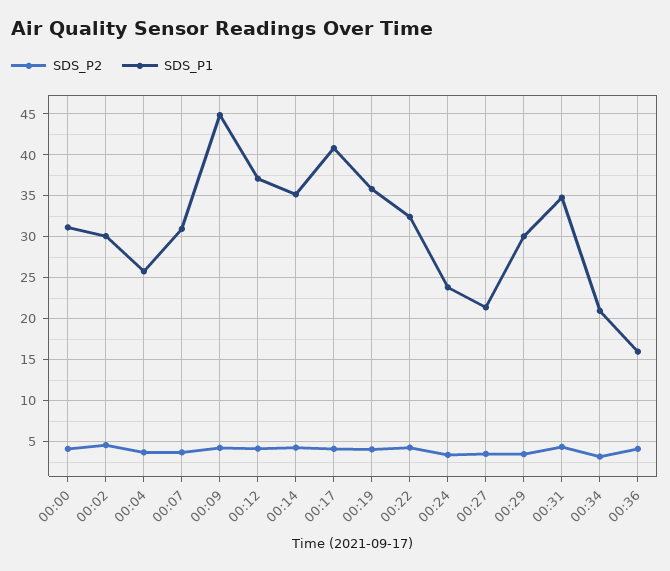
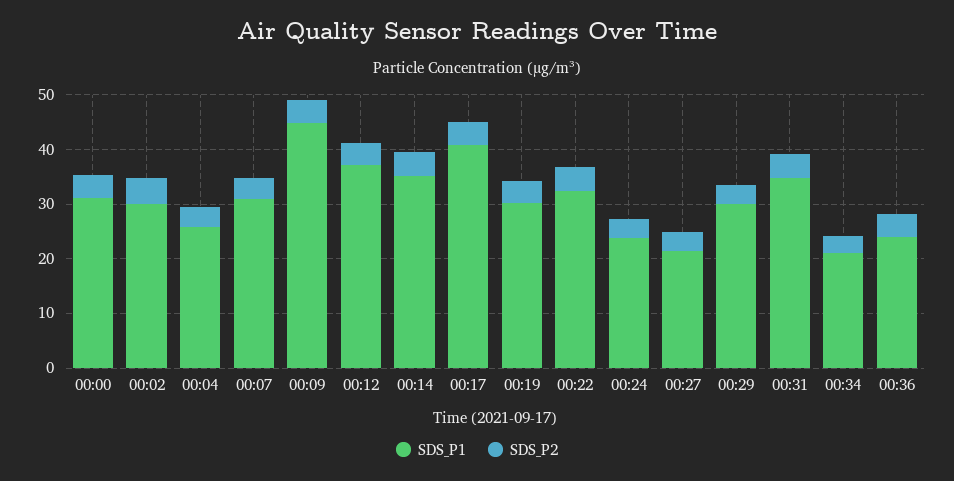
  {
    "SDS_P2": {
      "00:00": 4,
      "00:02": 5,
      "00:04": 4,
      "00:07": 4,
      "00:09": 4,
      "00:12": 4,
      "00:14": 4,
      "00:17": 4,
      "00:19": 4,
      "00:22": 4,
      "00:24": 3,
      "00:27": 4,
      "00:29": 4,
      "00:31": 4,
      "00:34": 3,
      "00:36": 4
    },
    "SDS_P1": {
      "00:00": 31,
      "00:02": 30,
      "00:04": 26,
      "00:07": 31,
      "00:09": 45,
      "00:12": 37,
      "00:14": 35,
      "00:17": 41,
-     "00:19": 36,
+     "00:19": 30,
      "00:22": 32,
      "00:24": 24,
      "00:27": 21,
      "00:29": 30,
      "00:31": 35,
      "00:34": 21,
-     "00:36": 16
+     "00:36": 24
    }
  }

